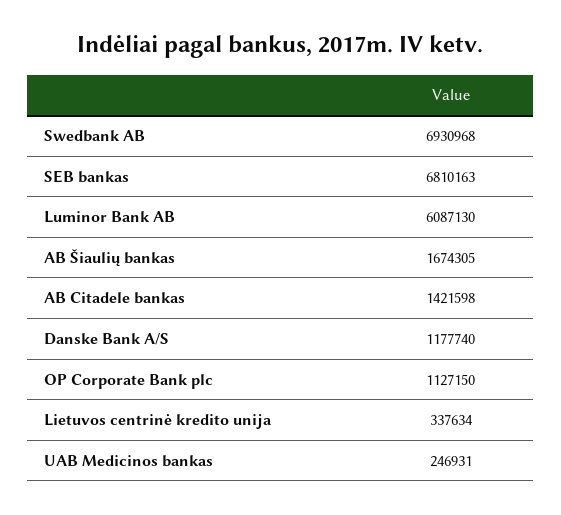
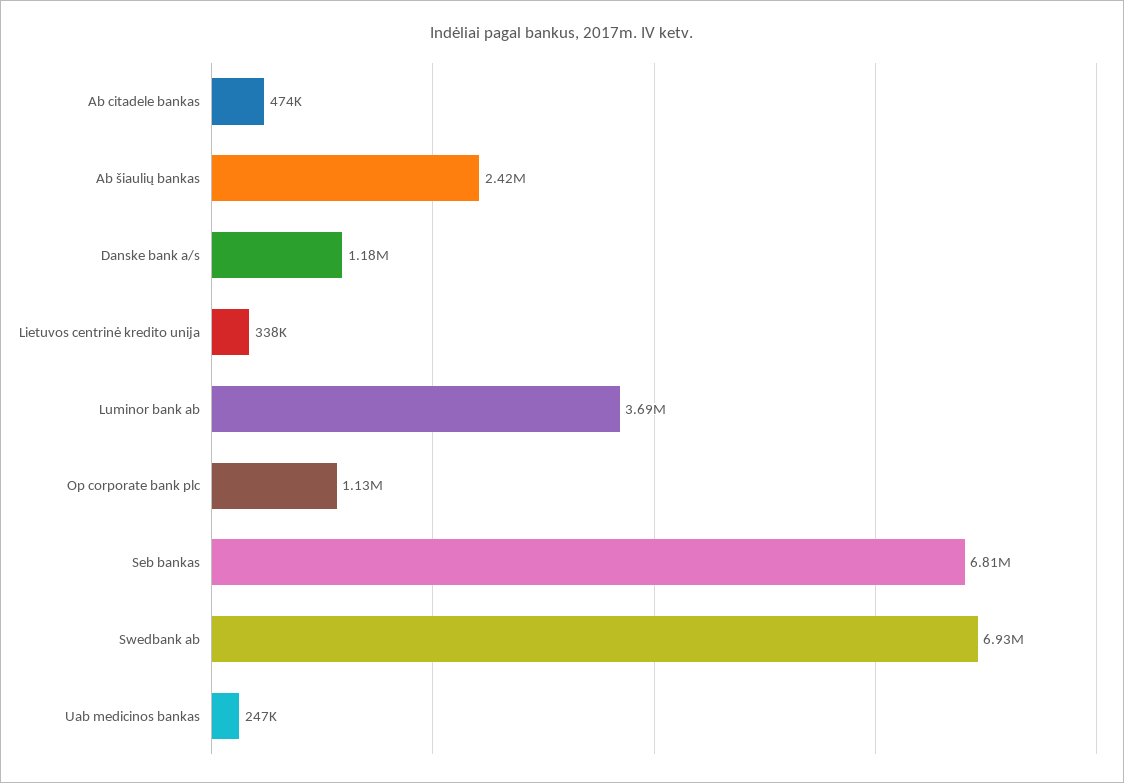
  {
    "Swedbank AB": 6930968,
    "SEB bankas": 6810163,
-   "Luminor Bank AB": 6087130,
+   "Luminor Bank AB": 3690000,
-   "AB Šiaulių bankas": 1674305,
+   "AB Šiaulių bankas": 2420000,
-   "AB Citadele bankas": 1421598,
+   "AB Citadele bankas": 474000,
    "Danske Bank A/S": 1177740,
    "OP Corporate Bank plc": 1127150,
    "Lietuvos centrinė kredito unija": 337634,
    "UAB Medicinos bankas": 246931
  }

